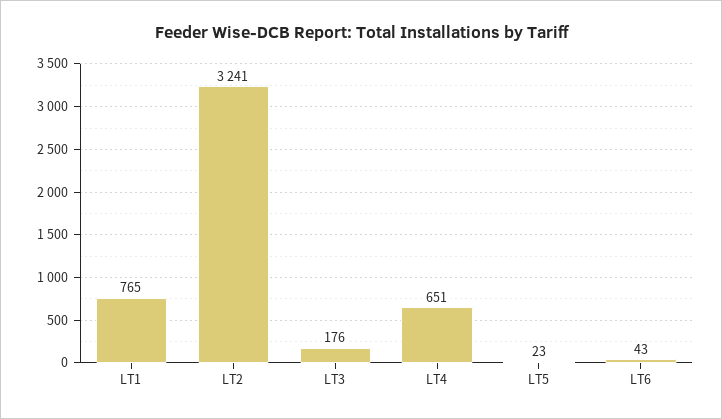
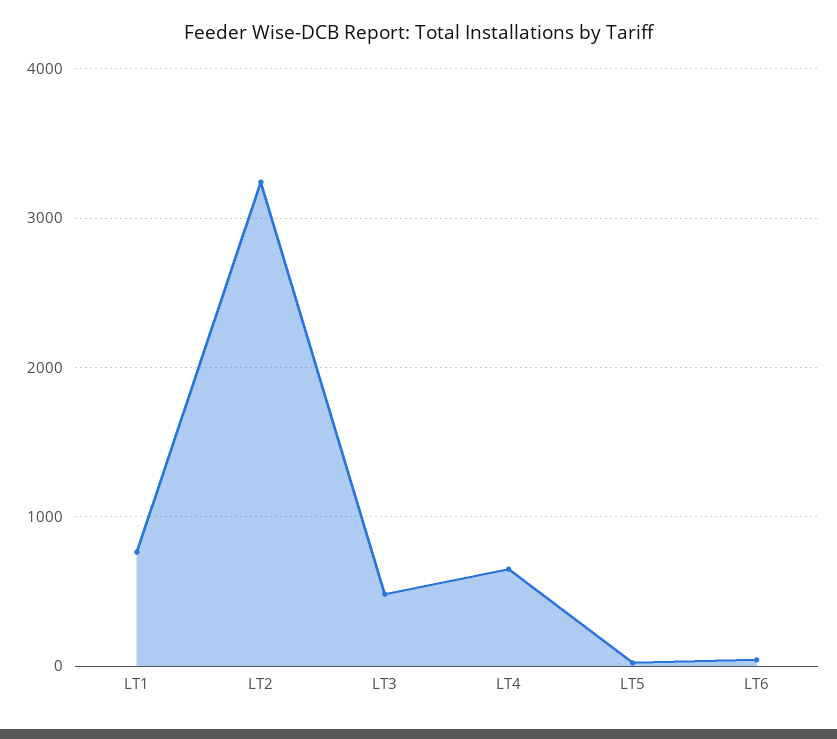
  {
    "LT1": 765,
    "LT2": 3241,
-   "LT3": 176,
+   "LT3": 500,
    "LT4": 651,
    "LT5": 23,
    "LT6": 43
  }

